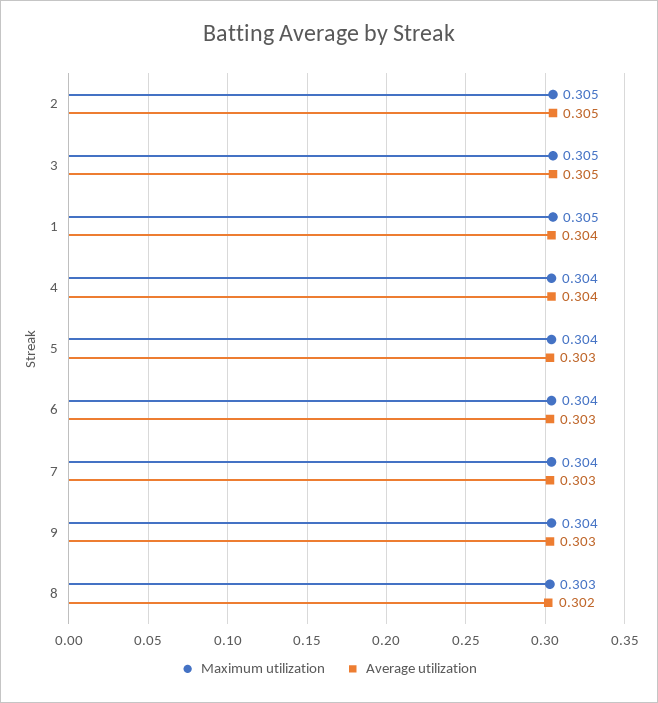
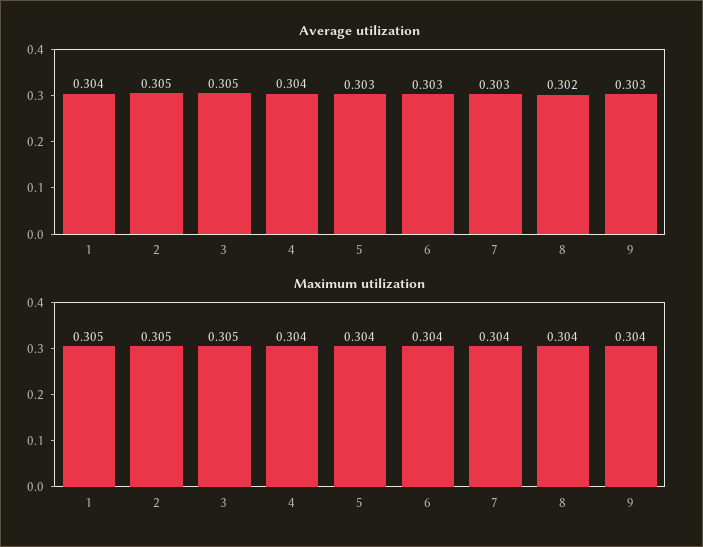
  {
    "Maximum utilization": {
      "2": 0.305,
      "3": 0.305,
      "1": 0.305,
      "4": 0.304,
      "5": 0.304,
      "6": 0.304,
      "7": 0.304,
      "9": 0.304,
-     "8": 0.303
+     "8": 0.304
    },
    "Average utilization": {
      "2": 0.305,
      "3": 0.305,
      "1": 0.304,
      "4": 0.304,
      "5": 0.303,
      "6": 0.303,
      "7": 0.303,
      "9": 0.303,
      "8": 0.302
    }
  }

